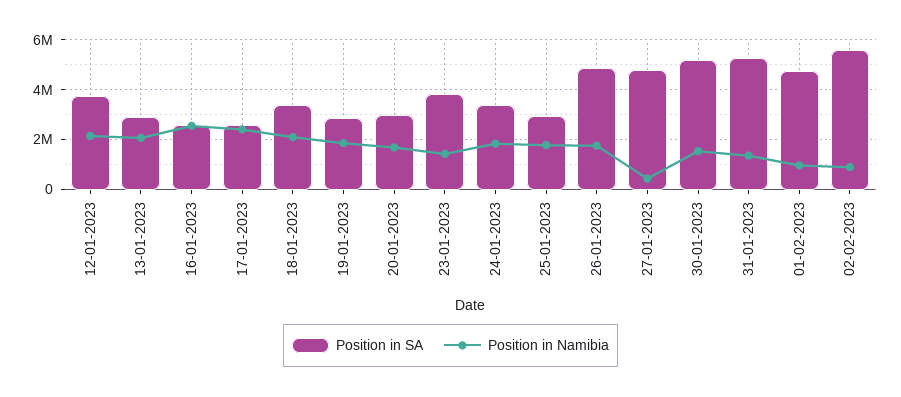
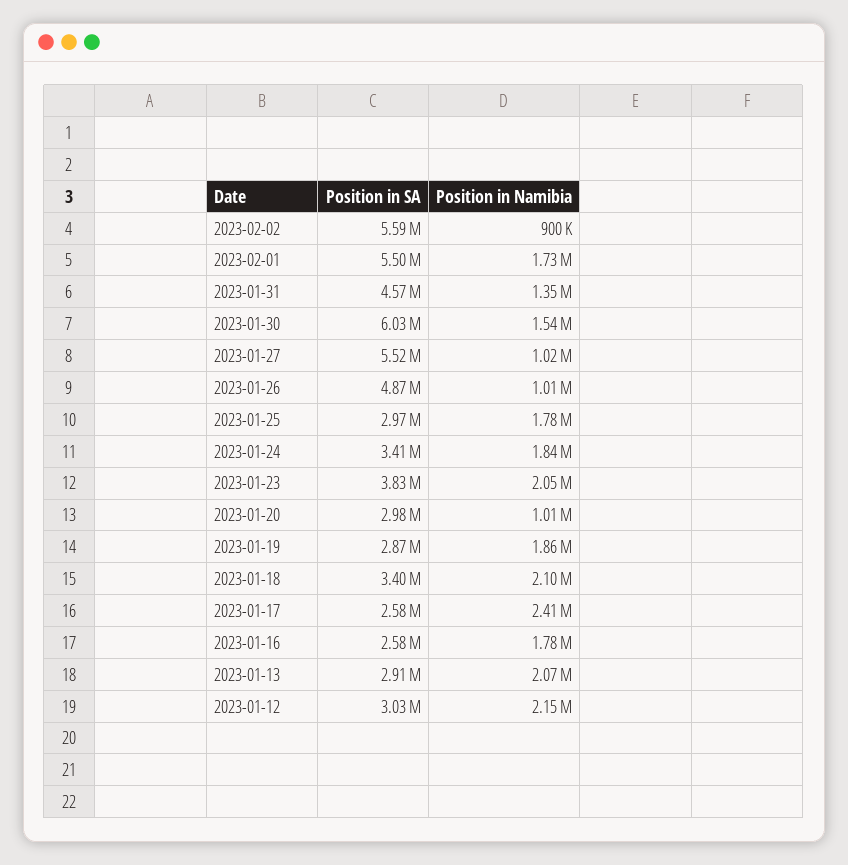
  {
    "Position in SA": {
-     "12-01-2023": 3750000,
+     "12-01-2023": 3030000,
      "13-01-2023": 2910000,
      "16-01-2023": 2580000,
      "17-01-2023": 2580000,
      "18-01-2023": 3400000,
      "19-01-2023": 2870000,
      "20-01-2023": 2980000,
      "23-01-2023": 3830000,
      "24-01-2023": 3410000,
      "25-01-2023": 2970000,
      "26-01-2023": 4870000,
-     "27-01-2023": 4750000,
+     "27-01-2023": 5520000,
-     "30-01-2023": 5250000,
+     "30-01-2023": 6030000,
-     "31-01-2023": 5250000,
+     "31-01-2023": 4570000,
-     "01-02-2023": 4750000,
+     "01-02-2023": 5500000,
      "02-02-2023": 5590000
    },
    "Position in Namibia": {
      "12-01-2023": 2150000,
      "13-01-2023": 2070000,
-     "16-01-2023": 2500000,
+     "16-01-2023": 1780000,
      "17-01-2023": 2410000,
      "18-01-2023": 2100000,
      "19-01-2023": 1860000,
-     "20-01-2023": 1750000,
+     "20-01-2023": 1010000,
-     "23-01-2023": 1500000,
+     "23-01-2023": 2050000,
      "24-01-2023": 1840000,
      "25-01-2023": 1780000,
-     "26-01-2023": 1750000,
+     "26-01-2023": 1010000,
-     "27-01-2023": 500000,
+     "27-01-2023": 1020000,
      "30-01-2023": 1540000,
      "31-01-2023": 1350000,
-     "01-02-2023": 1000000,
+     "01-02-2023": 1730000,
      "02-02-2023": 900000
    }
  }

